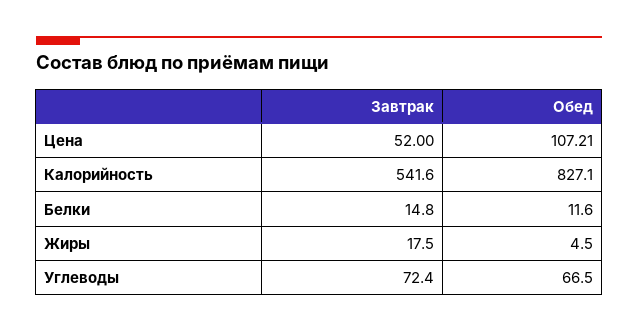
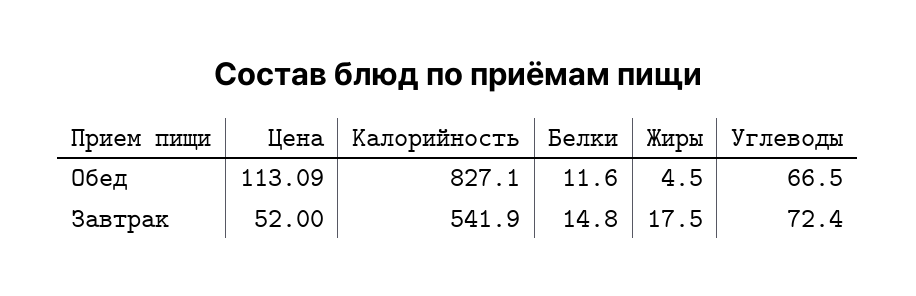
  {
    "Завтрак": {
      "Цена": 52,
-     "Калорийность": 541.6,
+     "Калорийность": 541.9,
      "Белки": 14.8,
      "Жиры": 17.5,
      "Углеводы": 72.4
    },
    "Обед": {
-     "Цена": 107.21,
+     "Цена": 113.09,
      "Калорийность": 827.1,
      "Белки": 11.6,
      "Жиры": 4.5,
      "Углеводы": 66.5
    }
  }

